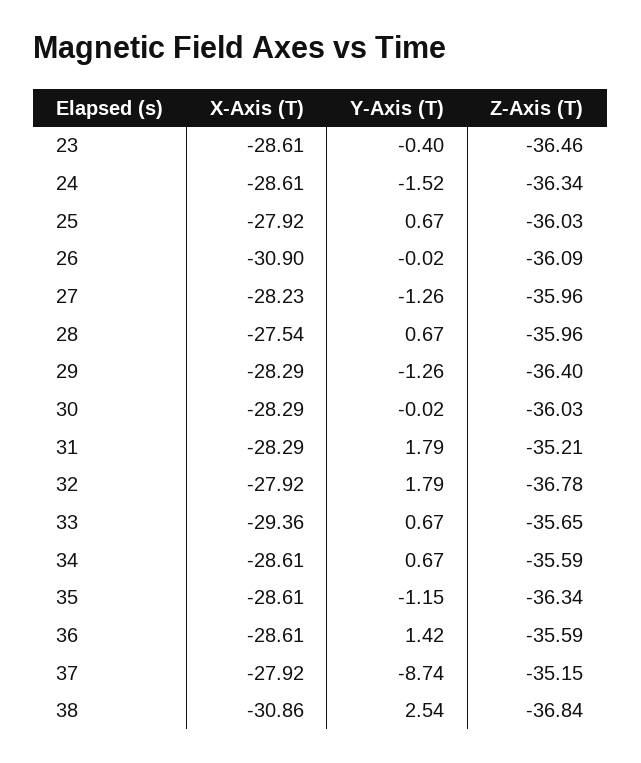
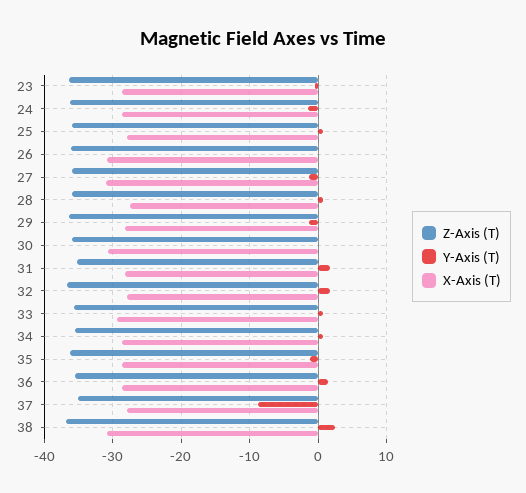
  {
    "X-Axis (T)": {
      "23": -28.61,
      "24": -28.61,
      "25": -27.92,
      "26": -30.9,
-     "27": -28.23,
+     "27": -31,
      "28": -27.54,
      "29": -28.29,
-     "30": -28.29,
+     "30": -31,
      "31": -28.29,
      "32": -27.92,
      "33": -29.36,
      "34": -28.61,
      "35": -28.61,
      "36": -28.61,
      "37": -27.92,
      "38": -30.86
    },
    "Y-Axis (T)": {
      "23": -0.4,
      "24": -1.52,
      "25": 0.67,
      "26": -0.02,
      "27": -1.26,
      "28": 0.67,
      "29": -1.26,
      "30": -0.02,
      "31": 1.79,
      "32": 1.79,
      "33": 0.67,
      "34": 0.67,
      "35": -1.15,
      "36": 1.42,
      "37": -8.74,
      "38": 2.54
    },
    "Z-Axis (T)": {
      "23": -36.46,
      "24": -36.34,
      "25": -36.03,
      "26": -36.09,
      "27": -35.96,
      "28": -35.96,
      "29": -36.4,
      "30": -36.03,
      "31": -35.21,
      "32": -36.78,
      "33": -35.65,
      "34": -35.59,
      "35": -36.34,
      "36": -35.59,
      "37": -35.15,
      "38": -36.84
    }
  }

